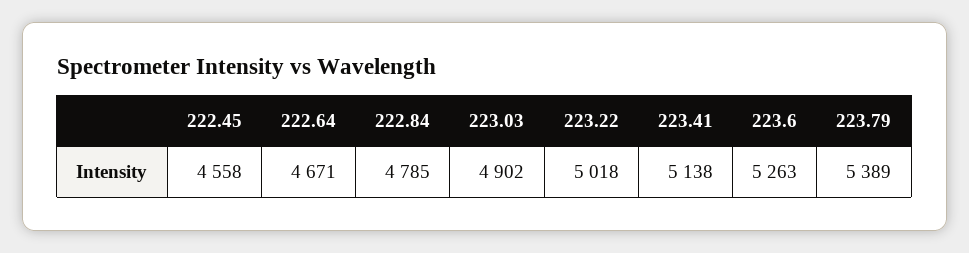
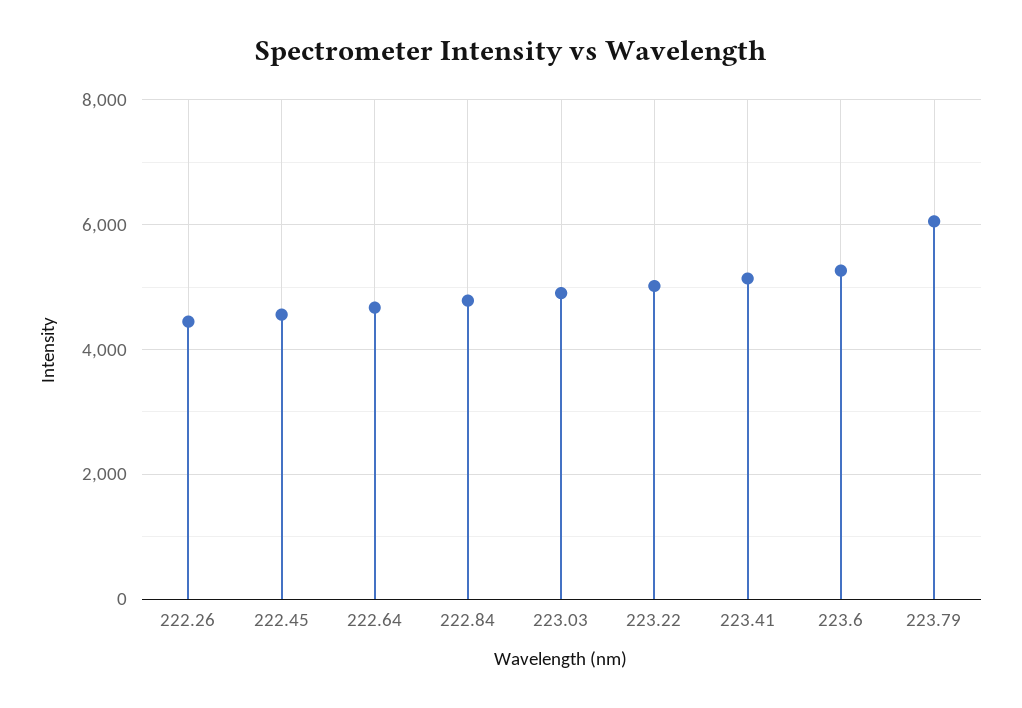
  {
    "222.45": 4558,
    "222.64": 4671,
    "222.84": 4785,
    "223.03": 4902,
    "223.22": 5018,
    "223.41": 5138,
    "223.6": 5263,
-   "223.79": 5389
+   "223.79": 6000,
+   "222.26": 4400
  }

